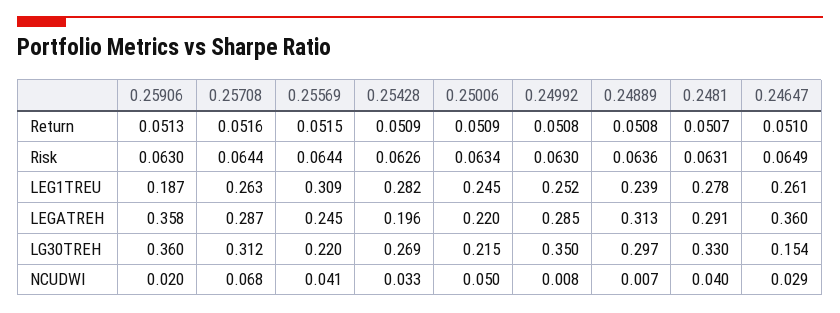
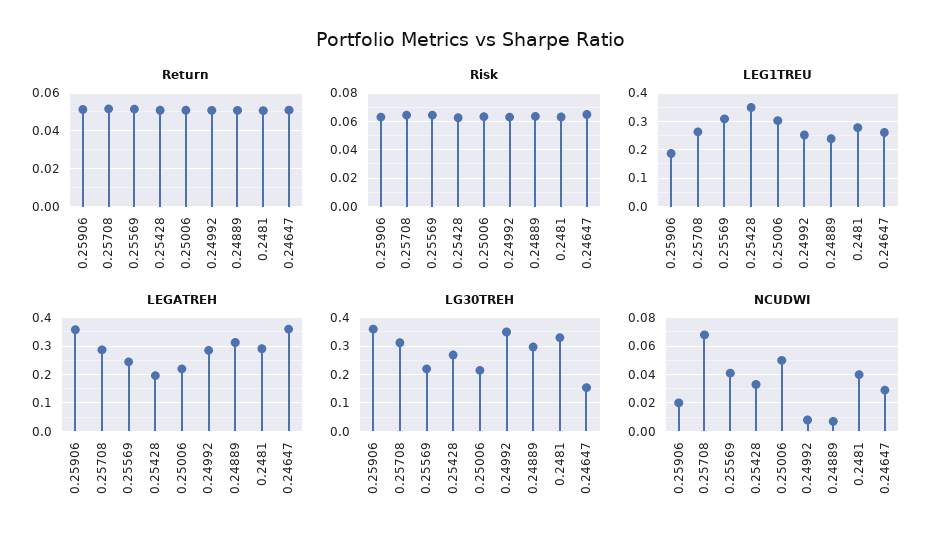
  {
    "Return": {
      "0.25906": 0.0513,
      "0.25708": 0.0516,
      "0.25569": 0.0515,
      "0.25428": 0.0509,
      "0.25006": 0.0509,
      "0.24992": 0.0508,
      "0.24889": 0.0508,
      "0.2481": 0.0507,
      "0.24647": 0.051
    },
    "Risk": {
      "0.25906": 0.063,
      "0.25708": 0.0644,
      "0.25569": 0.0644,
      "0.25428": 0.0626,
      "0.25006": 0.0634,
      "0.24992": 0.063,
      "0.24889": 0.0636,
      "0.2481": 0.0631,
      "0.24647": 0.0649
    },
    "LEG1TREU": {
      "0.25906": 0.187,
      "0.25708": 0.263,
      "0.25569": 0.309,
-     "0.25428": 0.282,
+     "0.25428": 0.35,
-     "0.25006": 0.245,
+     "0.25006": 0.3,
      "0.24992": 0.252,
      "0.24889": 0.239,
      "0.2481": 0.278,
      "0.24647": 0.261
    },
    "LEGATREH": {
      "0.25906": 0.358,
      "0.25708": 0.287,
      "0.25569": 0.245,
      "0.25428": 0.196,
      "0.25006": 0.22,
      "0.24992": 0.285,
      "0.24889": 0.313,
      "0.2481": 0.291,
      "0.24647": 0.36
    },
    "LG30TREH": {
      "0.25906": 0.36,
      "0.25708": 0.312,
      "0.25569": 0.22,
      "0.25428": 0.269,
      "0.25006": 0.215,
      "0.24992": 0.35,
      "0.24889": 0.297,
      "0.2481": 0.33,
      "0.24647": 0.154
    },
    "NCUDWI": {
      "0.25906": 0.02,
      "0.25708": 0.068,
      "0.25569": 0.041,
      "0.25428": 0.033,
      "0.25006": 0.05,
      "0.24992": 0.008,
      "0.24889": 0.007,
      "0.2481": 0.04,
      "0.24647": 0.029
    }
  }

